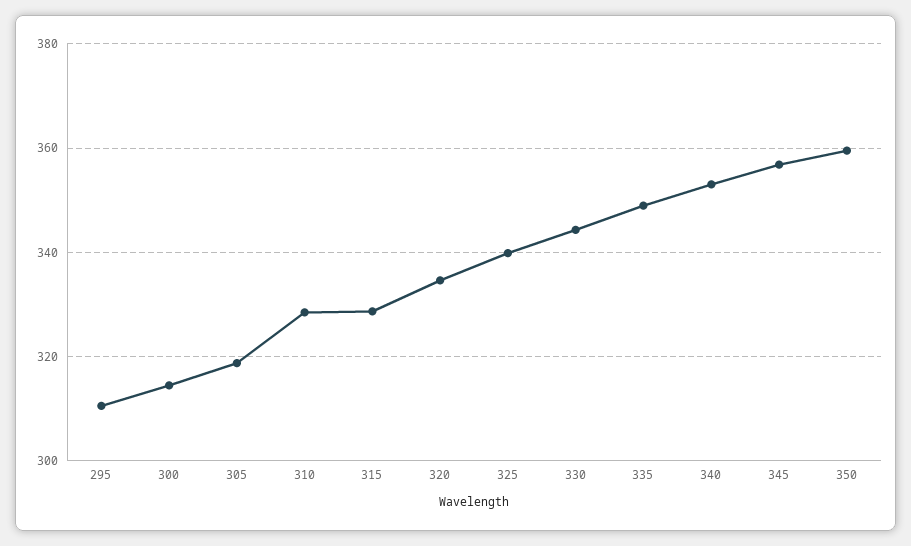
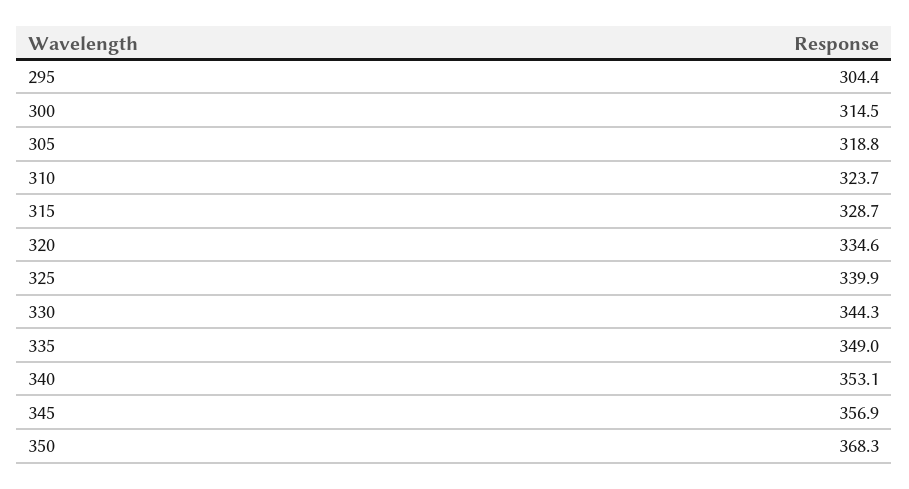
  {
-   "295": 310,
+   "295": 304.4,
    "300": 314.5,
    "305": 318.8,
-   "310": 328,
+   "310": 323.7,
    "315": 328.7,
    "320": 334.6,
    "325": 339.9,
    "330": 344.3,
    "335": 349,
    "340": 353.1,
    "345": 356.9,
-   "350": 360
+   "350": 368.3
  }

